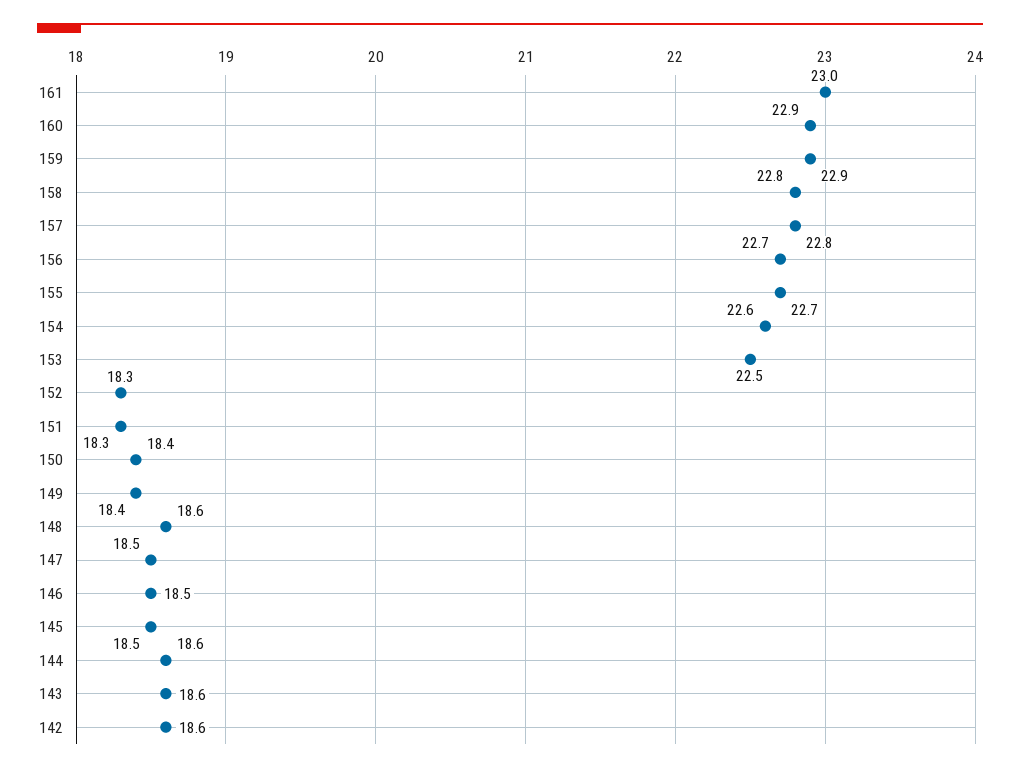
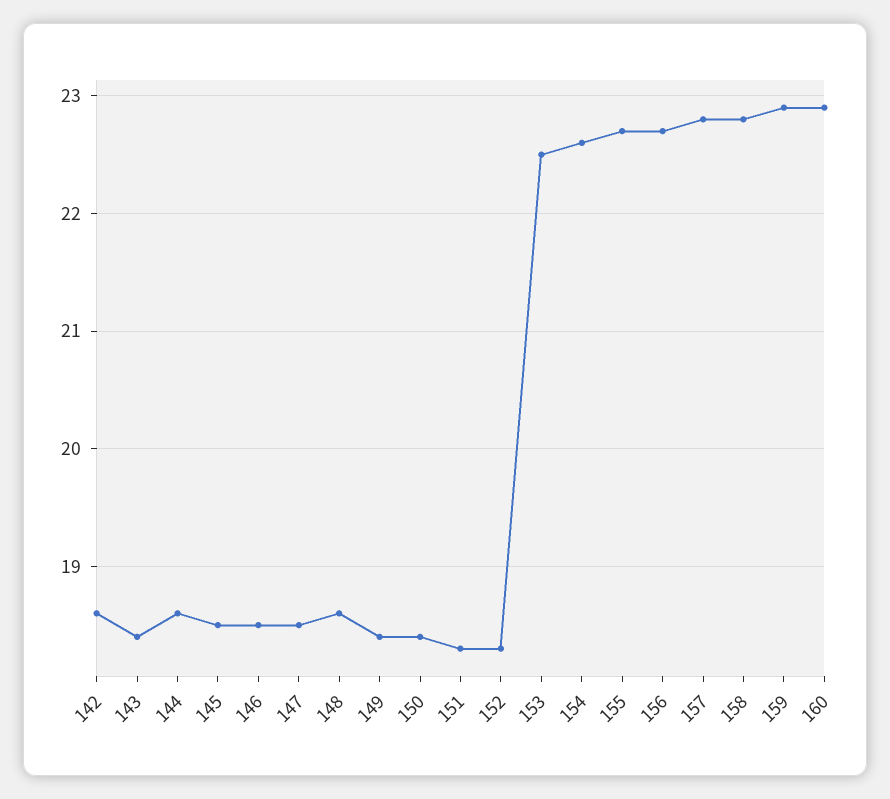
  {
-   "161": 23,
    "160": 22.9,
    "159": 22.9,
    "158": 22.8,
    "157": 22.8,
    "156": 22.7,
    "155": 22.7,
    "154": 22.6,
    "153": 22.5,
    "152": 18.3,
    "151": 18.3,
    "150": 18.4,
    "149": 18.4,
    "148": 18.6,
    "147": 18.5,
    "146": 18.5,
    "145": 18.5,
    "144": 18.6,
-   "143": 18.6,
+   "143": 18.4,
    "142": 18.6
  }

